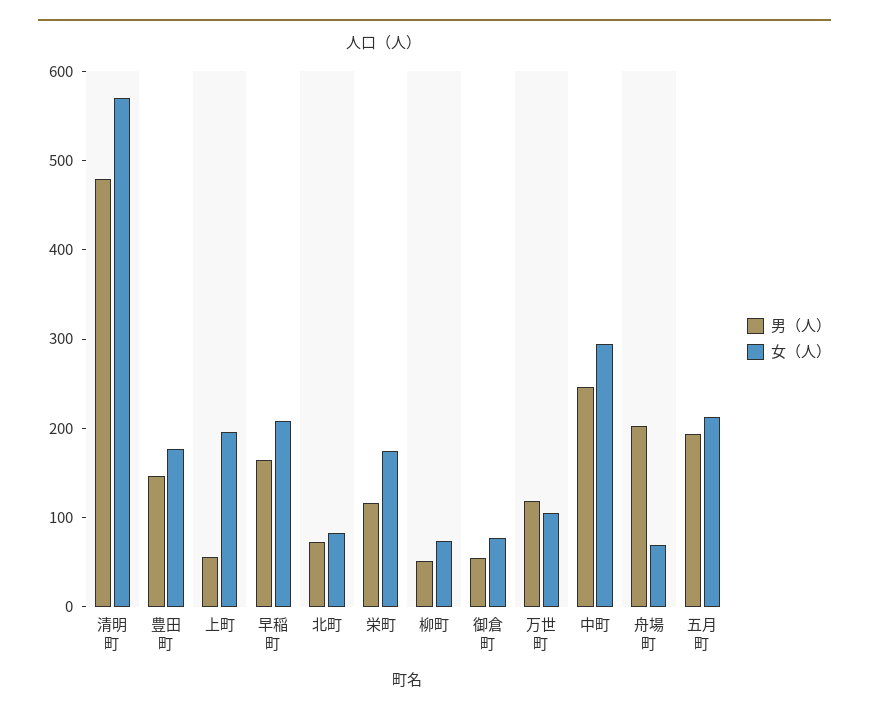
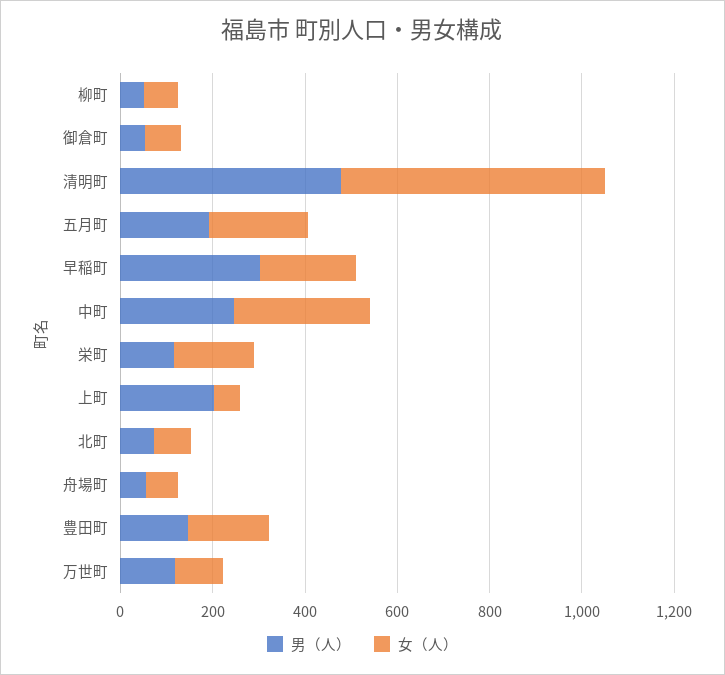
  {
    "男（人）": {
      "清明町": 480,
      "豊田町": 140,
-     "上町": 60,
+     "上町": 200,
-     "早稲町": 160,
+     "早稲町": 300,
      "北町": 80,
      "栄町": 120,
      "柳町": 60,
      "御倉町": 60,
      "万世町": 120,
      "中町": 240,
-     "舟場町": 200,
+     "舟場町": 50,
      "五月町": 200
    },
    "女（人）": {
      "清明町": 580,
      "豊田町": 180,
-     "上町": 200,
+     "上町": 50,
      "早稲町": 200,
      "北町": 80,
      "栄町": 180,
      "柳町": 80,
      "御倉町": 80,
      "万世町": 100,
      "中町": 300,
      "舟場町": 60,
      "五月町": 220
    }
  }

